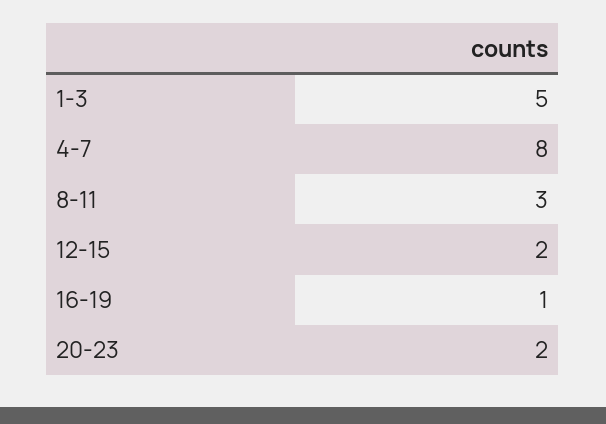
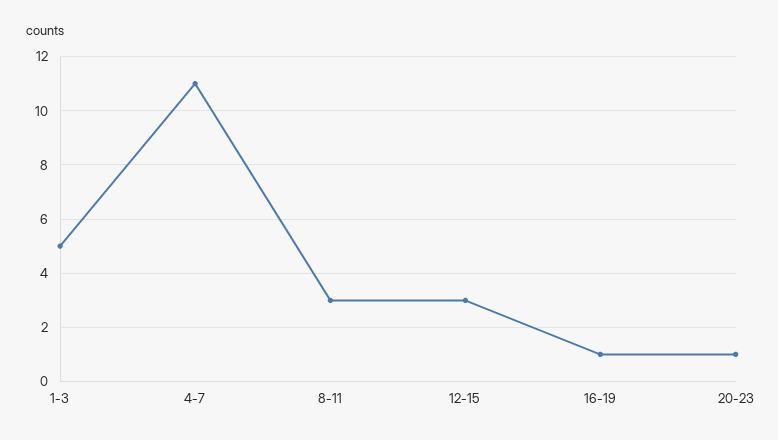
  {
    "1-3": 5,
-   "4-7": 8,
+   "4-7": 11,
    "8-11": 3,
-   "12-15": 2,
+   "12-15": 3,
    "16-19": 1,
-   "20-23": 2
+   "20-23": 1
  }

